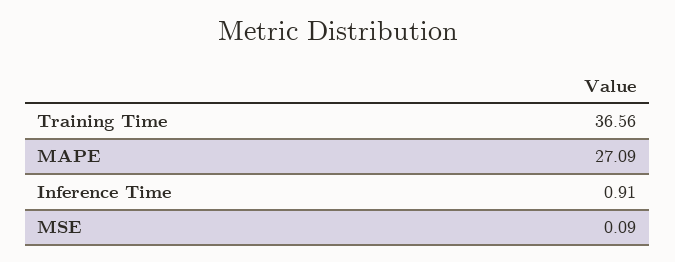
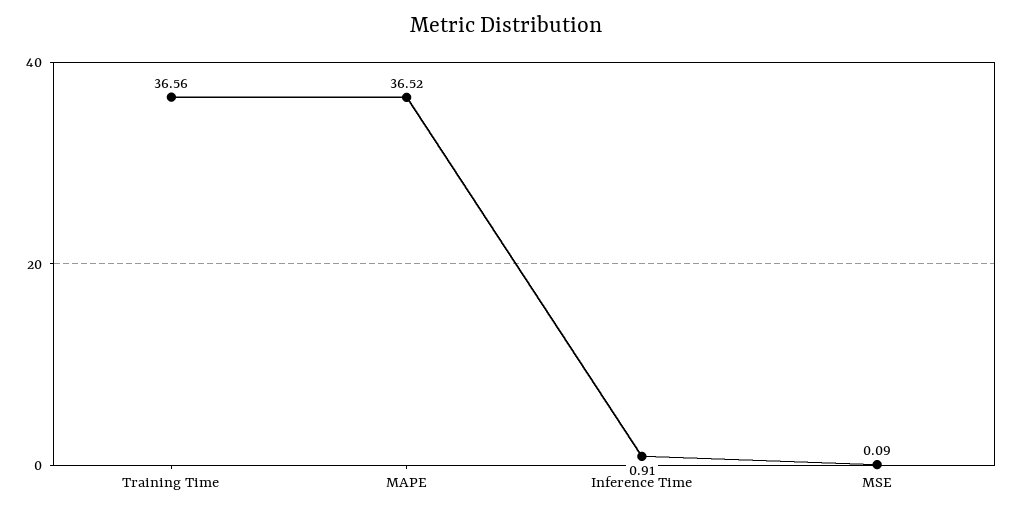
  {
    "Training Time": 36.56,
-   "MAPE": 27.09,
+   "MAPE": 36.52,
    "Inference Time": 0.91,
    "MSE": 0.09
  }

